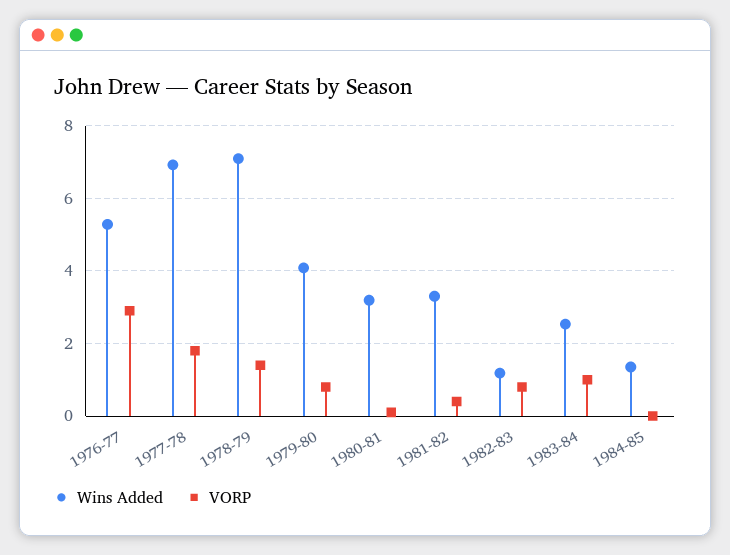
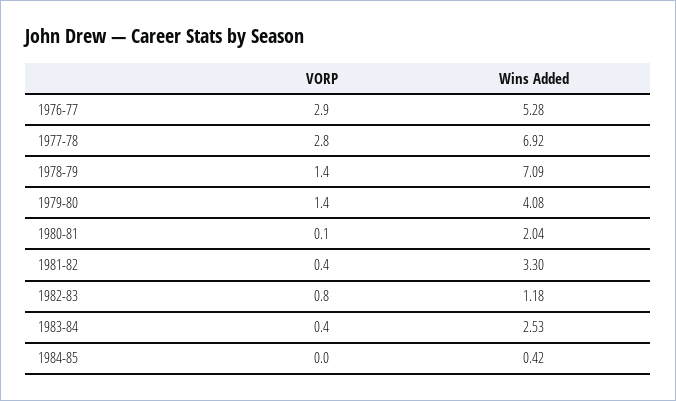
  {
    "Wins Added": {
      "1976-77": 5.28,
      "1977-78": 6.92,
      "1978-79": 7.09,
      "1979-80": 4.08,
-     "1980-81": 3.2,
+     "1980-81": 2.04,
      "1981-82": 3.3,
      "1982-83": 1.18,
      "1983-84": 2.53,
-     "1984-85": 1.4
+     "1984-85": 0.42
    },
    "VORP": {
      "1976-77": 2.9,
-     "1977-78": 1.8,
+     "1977-78": 2.8,
      "1978-79": 1.4,
-     "1979-80": 0.8,
+     "1979-80": 1.4,
      "1980-81": 0.1,
      "1981-82": 0.4,
      "1982-83": 0.8,
-     "1983-84": 1,
+     "1983-84": 0.4,
      "1984-85": 0
    }
  }

